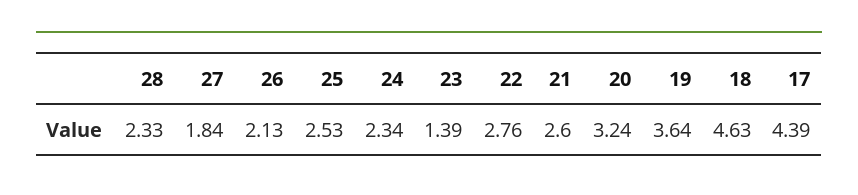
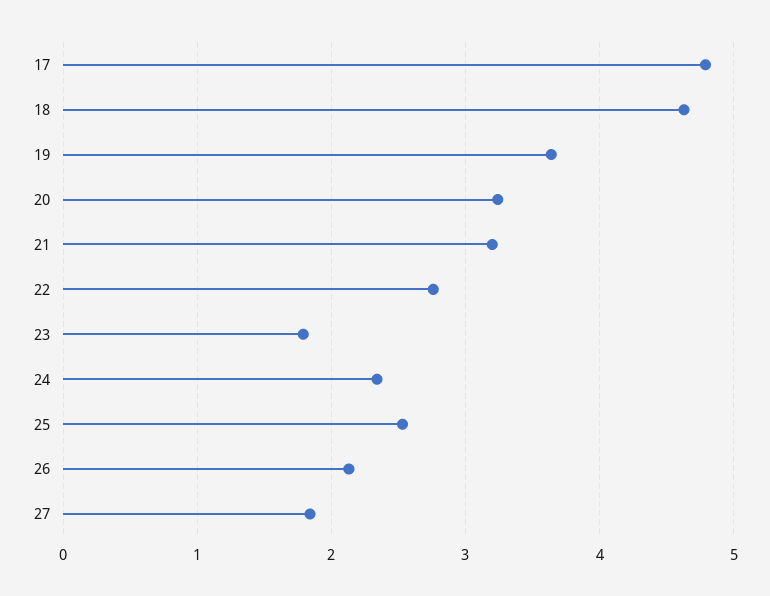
  {
-   "28": 2.33,
    "27": 1.84,
    "26": 2.13,
    "25": 2.53,
    "24": 2.34,
-   "23": 1.39,
+   "23": 1.8,
    "22": 2.76,
-   "21": 2.6,
+   "21": 3.2,
    "20": 3.24,
    "19": 3.64,
    "18": 4.63,
-   "17": 4.39
+   "17": 4.8
  }

